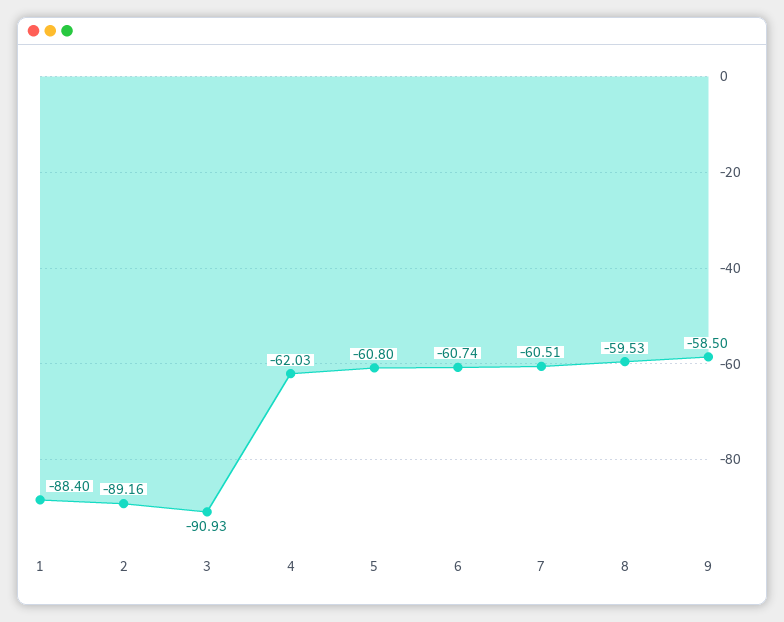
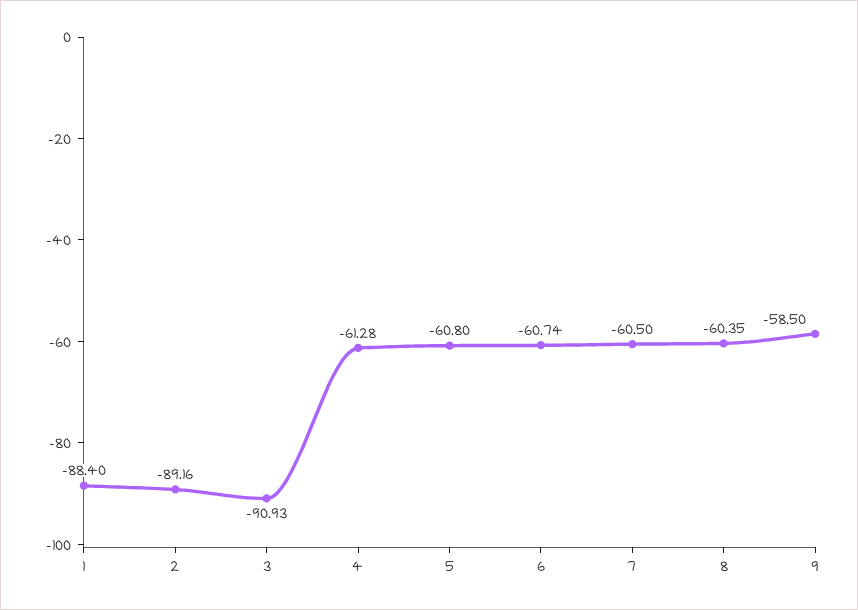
  {
    "1": -88.4,
    "2": -89.16,
    "3": -90.93,
-   "4": -62.03,
+   "4": -61.28,
    "5": -60.8,
    "6": -60.74,
-   "7": -60.51,
+   "7": -60.5,
-   "8": -59.53,
+   "8": -60.35,
    "9": -58.5
  }

